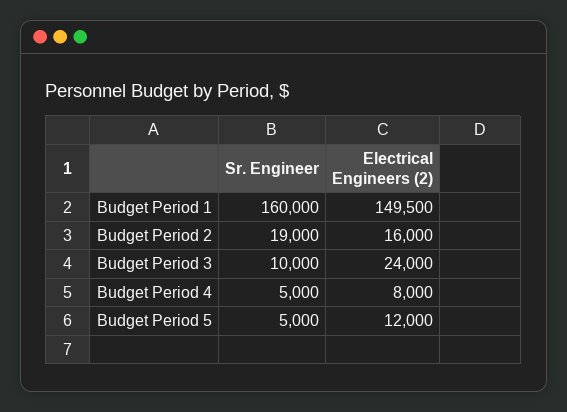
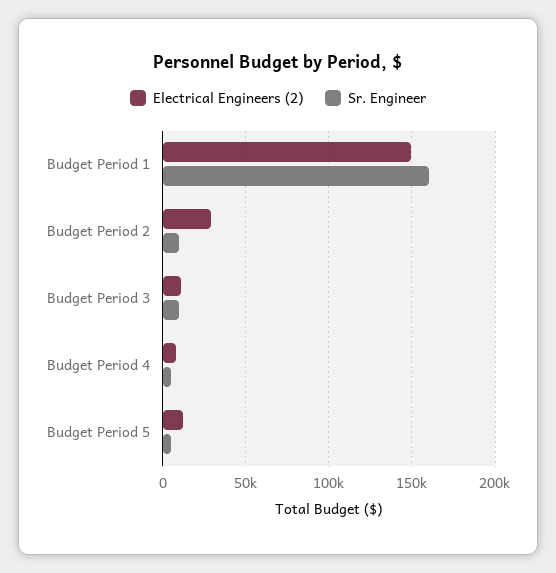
  {
    "Sr. Engineer": {
      "Budget Period 1": 160000,
-     "Budget Period 2": 19000,
+     "Budget Period 2": 10000,
      "Budget Period 3": 10000,
      "Budget Period 4": 5000,
      "Budget Period 5": 5000
    },
    "Electrical Engineers (2)": {
      "Budget Period 1": 149500,
-     "Budget Period 2": 16000,
+     "Budget Period 2": 30000,
-     "Budget Period 3": 24000,
+     "Budget Period 3": 10000,
      "Budget Period 4": 8000,
      "Budget Period 5": 12000
    }
  }

